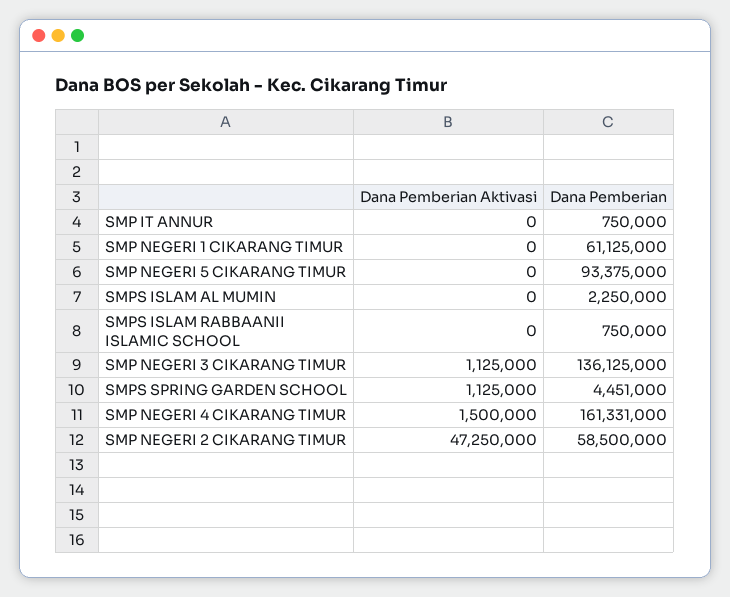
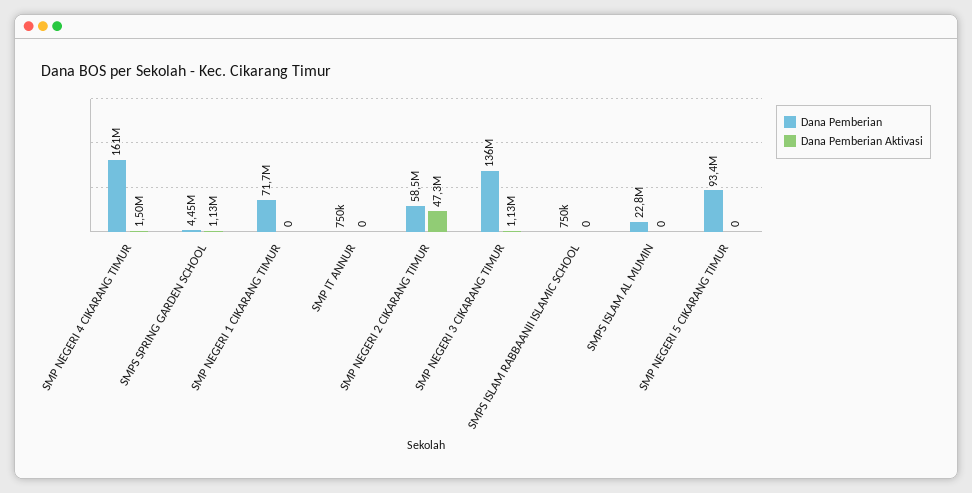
  {
    "Dana Pemberian Aktivasi": {
      "SMP IT ANNUR": 0,
      "SMP NEGERI 1 CIKARANG TIMUR": 0,
      "SMP NEGERI 5 CIKARANG TIMUR": 0,
      "SMPS ISLAM AL MUMIN": 0,
      "SMPS ISLAM RABBAANII ISLAMIC SCHOOL": 0,
      "SMP NEGERI 3 CIKARANG TIMUR": 1125000,
      "SMPS SPRING GARDEN SCHOOL": 1125000,
      "SMP NEGERI 4 CIKARANG TIMUR": 1500000,
      "SMP NEGERI 2 CIKARANG TIMUR": 47250000
    },
    "Dana Pemberian": {
      "SMP IT ANNUR": 750000,
-     "SMP NEGERI 1 CIKARANG TIMUR": 61125000,
+     "SMP NEGERI 1 CIKARANG TIMUR": 71700000,
      "SMP NEGERI 5 CIKARANG TIMUR": 93375000,
-     "SMPS ISLAM AL MUMIN": 2250000,
+     "SMPS ISLAM AL MUMIN": 22800000,
      "SMPS ISLAM RABBAANII ISLAMIC SCHOOL": 750000,
      "SMP NEGERI 3 CIKARANG TIMUR": 136125000,
      "SMPS SPRING GARDEN SCHOOL": 4451000,
      "SMP NEGERI 4 CIKARANG TIMUR": 161331000,
      "SMP NEGERI 2 CIKARANG TIMUR": 58500000
    }
  }

